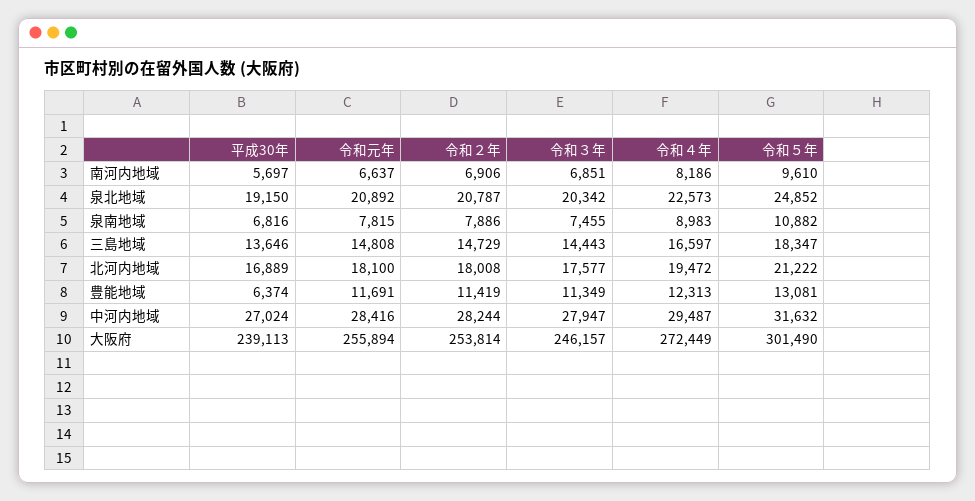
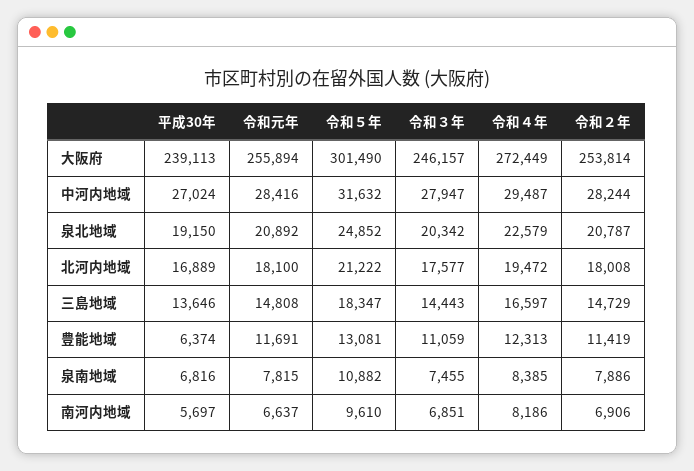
  {
    "平成30年": {
      "南河内地域": 5697,
      "泉北地域": 19150,
      "泉南地域": 6816,
      "三島地域": 13646,
      "北河内地域": 16889,
      "豊能地域": 6374,
      "中河内地域": 27024,
      "大阪府": 239113
    },
    "令和元年": {
      "南河内地域": 6637,
      "泉北地域": 20892,
      "泉南地域": 7815,
      "三島地域": 14808,
      "北河内地域": 18100,
      "豊能地域": 11691,
      "中河内地域": 28416,
      "大阪府": 255894
    },
    "令和２年": {
      "南河内地域": 6906,
      "泉北地域": 20787,
      "泉南地域": 7886,
      "三島地域": 14729,
      "北河内地域": 18008,
      "豊能地域": 11419,
      "中河内地域": 28244,
      "大阪府": 253814
    },
    "令和３年": {
      "南河内地域": 6851,
      "泉北地域": 20342,
      "泉南地域": 7455,
      "三島地域": 14443,
      "北河内地域": 17577,
-     "豊能地域": 11349,
+     "豊能地域": 11059,
      "中河内地域": 27947,
      "大阪府": 246157
    },
    "令和４年": {
      "南河内地域": 8186,
-     "泉北地域": 22573,
+     "泉北地域": 22579,
-     "泉南地域": 8983,
+     "泉南地域": 8385,
      "三島地域": 16597,
      "北河内地域": 19472,
      "豊能地域": 12313,
      "中河内地域": 29487,
      "大阪府": 272449
    },
    "令和５年": {
      "南河内地域": 9610,
      "泉北地域": 24852,
      "泉南地域": 10882,
      "三島地域": 18347,
      "北河内地域": 21222,
      "豊能地域": 13081,
      "中河内地域": 31632,
      "大阪府": 301490
    }
  }

